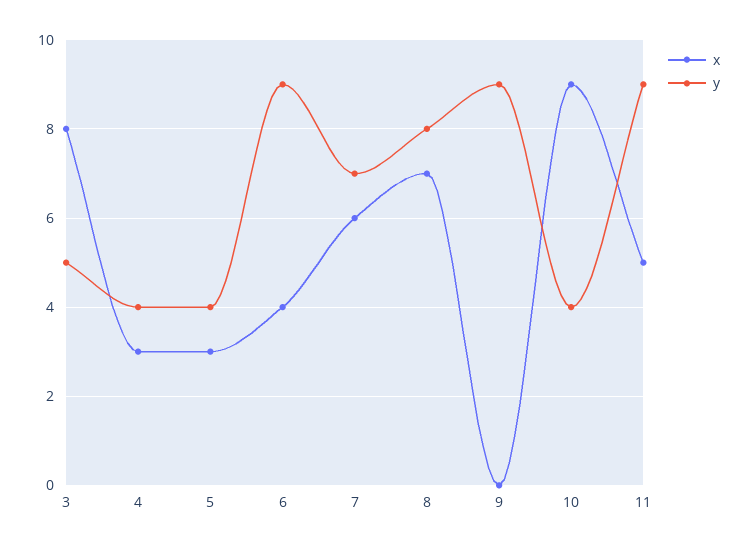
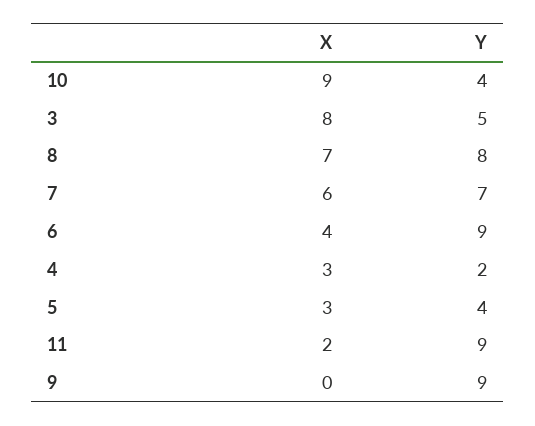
  {
    "x": {
      "3": 8,
      "4": 3,
      "5": 3,
      "6": 4,
      "7": 6,
      "8": 7,
      "9": 0,
      "10": 9,
-     "11": 5
+     "11": 2
    },
    "y": {
      "3": 5,
-     "4": 4,
+     "4": 2,
      "5": 4,
      "6": 9,
      "7": 7,
      "8": 8,
      "9": 9,
      "10": 4,
      "11": 9
    }
  }

